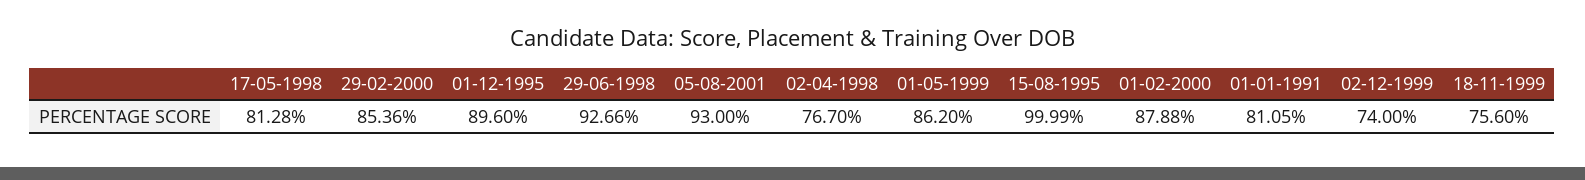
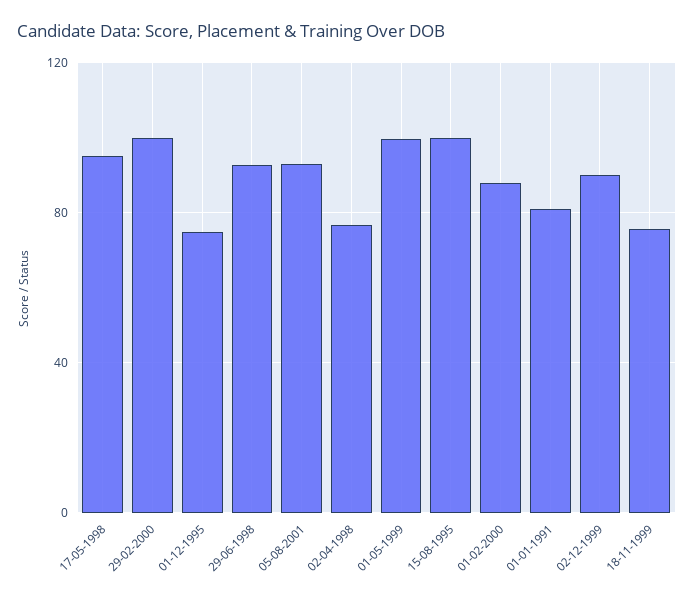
  {
-   "17-05-1998": 81.28,
+   "17-05-1998": 95,
-   "29-02-2000": 85.36,
+   "29-02-2000": 100,
-   "01-12-1995": 89.6,
+   "01-12-1995": 75,
    "29-06-1998": 92.66,
    "05-08-2001": 93,
    "02-04-1998": 76.7,
-   "01-05-1999": 86.2,
+   "01-05-1999": 100,
    "15-08-1995": 99.99,
    "01-02-2000": 87.88,
    "01-01-1991": 81.05,
-   "02-12-1999": 74,
+   "02-12-1999": 90,
    "18-11-1999": 75.6
  }

